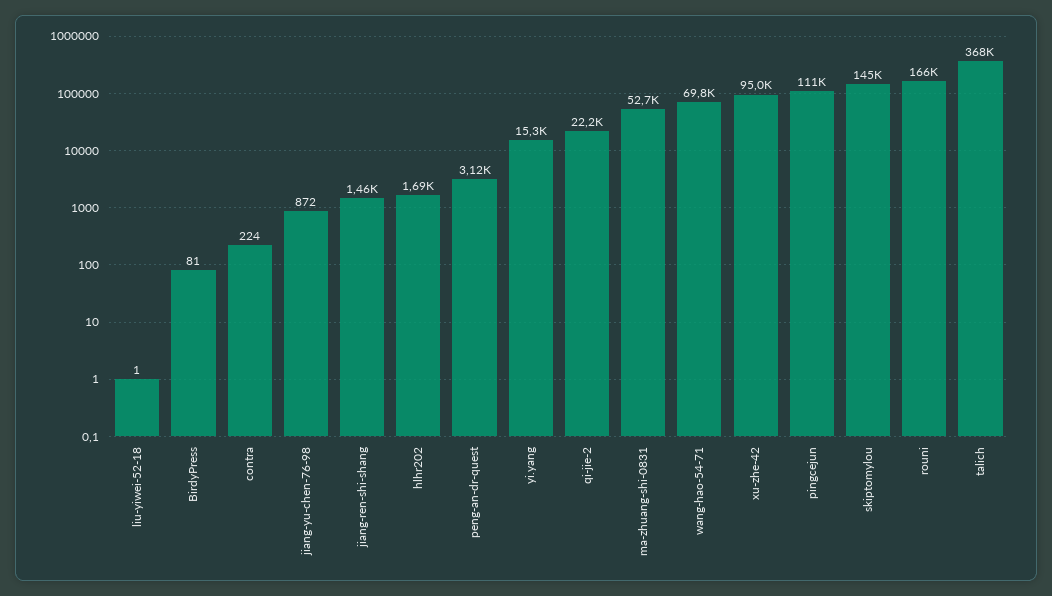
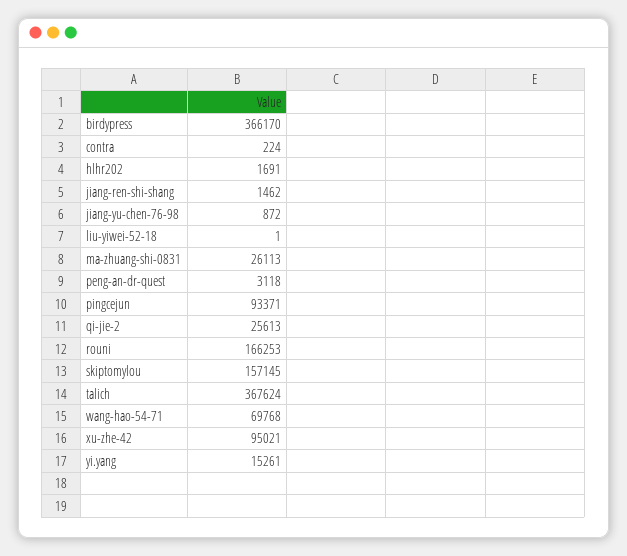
  {
    "liu-yiwei-52-18": 1,
-   "BirdyPress": 81,
+   "BirdyPress": 366170,
    "contra": 224,
    "jiang-yu-chen-76-98": 872,
    "jiang-ren-shi-shang": 1462,
    "hlhr202": 1691,
    "peng-an-dr-quest": 3118,
    "yi.yang": 15261,
-   "qi-jie-2": 22200,
+   "qi-jie-2": 25613,
-   "ma-zhuang-shi-0831": 52700,
+   "ma-zhuang-shi-0831": 26113,
    "wang-hao-54-71": 69768,
    "xu-zhe-42": 95021,
-   "pingcejun": 111000,
+   "pingcejun": 93371,
-   "skiptomylou": 145000,
+   "skiptomylou": 157145,
    "rouni": 166253,
    "talich": 367624
  }

